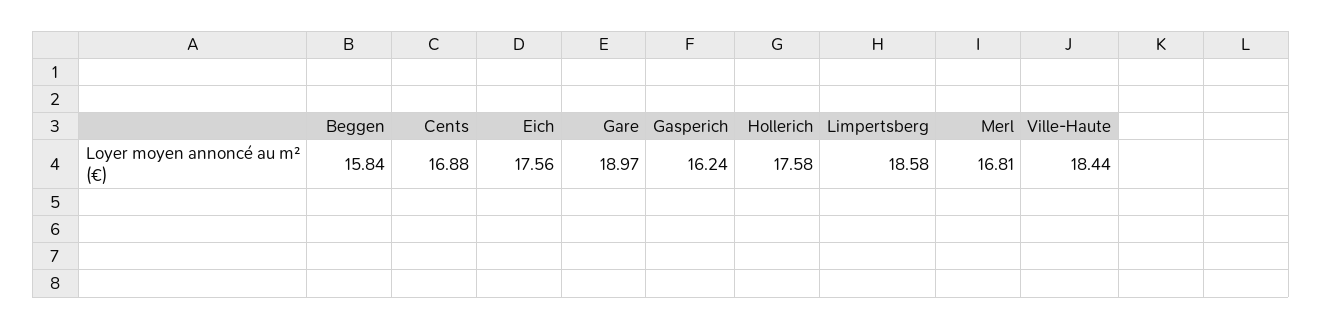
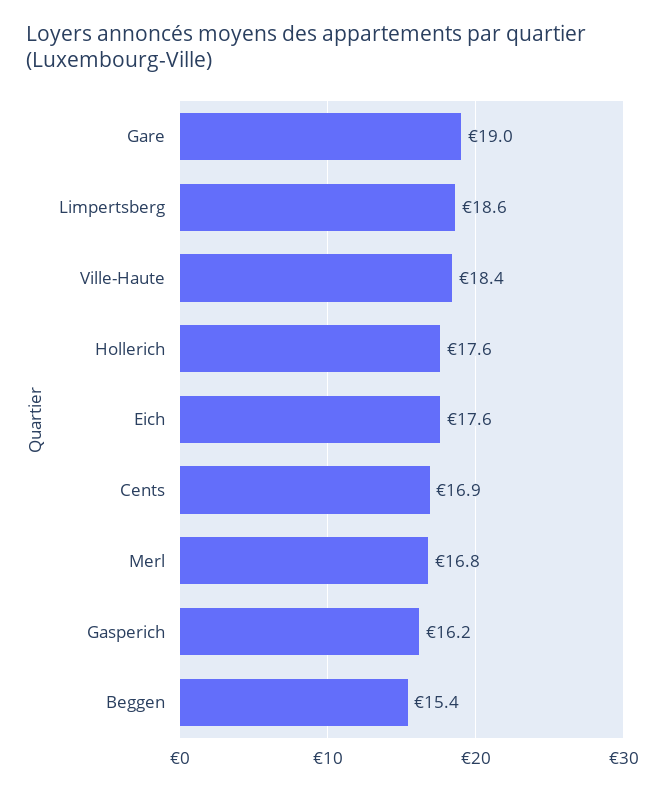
  {
-   "Beggen": 15.84,
+   "Beggen": 15.4,
    "Cents": 16.88,
    "Eich": 17.56,
    "Gare": 18.97,
    "Gasperich": 16.24,
    "Hollerich": 17.58,
    "Limpertsberg": 18.58,
    "Merl": 16.81,
    "Ville-Haute": 18.44
  }

